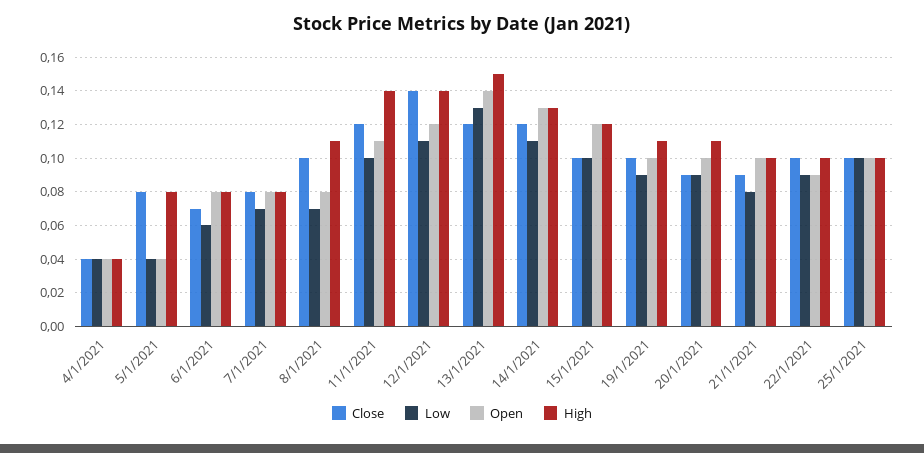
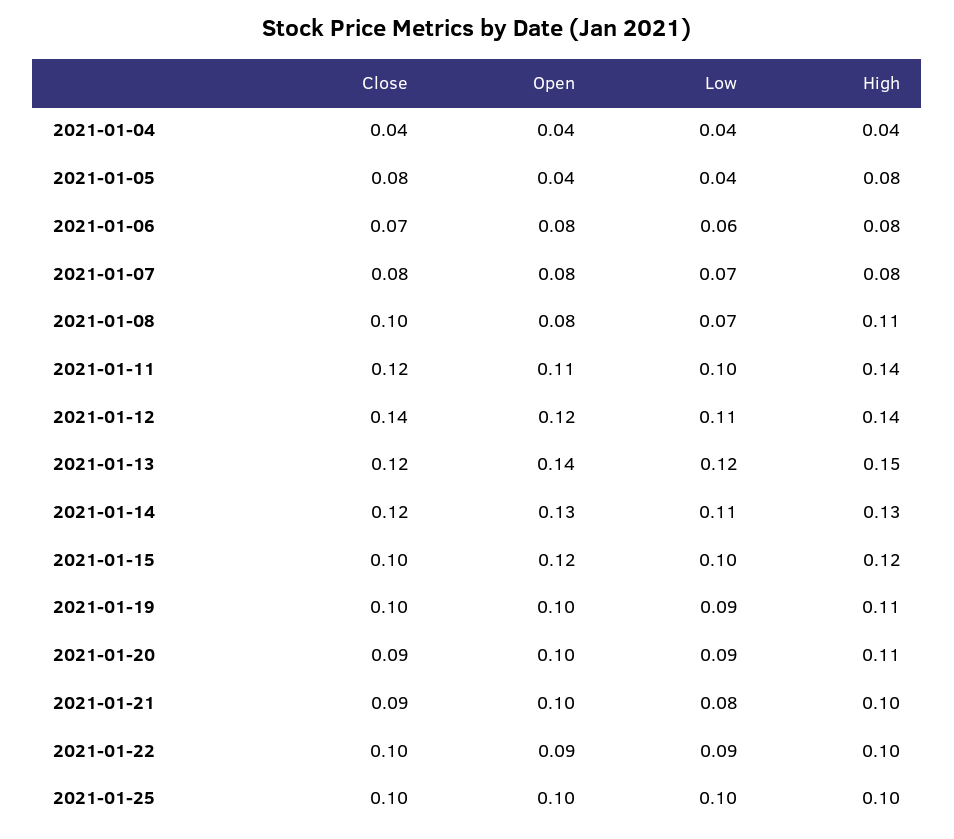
  {
    "Close": {
      "4/1/2021": 0.04,
      "5/1/2021": 0.08,
      "6/1/2021": 0.07,
      "7/1/2021": 0.08,
      "8/1/2021": 0.1,
      "11/1/2021": 0.12,
      "12/1/2021": 0.14,
      "13/1/2021": 0.12,
      "14/1/2021": 0.12,
      "15/1/2021": 0.1,
      "19/1/2021": 0.1,
      "20/1/2021": 0.09,
      "21/1/2021": 0.09,
      "22/1/2021": 0.1,
      "25/1/2021": 0.1
    },
    "Low": {
      "4/1/2021": 0.04,
      "5/1/2021": 0.04,
      "6/1/2021": 0.06,
      "7/1/2021": 0.07,
      "8/1/2021": 0.07,
      "11/1/2021": 0.1,
      "12/1/2021": 0.11,
-     "13/1/2021": 0.13,
+     "13/1/2021": 0.12,
      "14/1/2021": 0.11,
      "15/1/2021": 0.1,
      "19/1/2021": 0.09,
      "20/1/2021": 0.09,
      "21/1/2021": 0.08,
      "22/1/2021": 0.09,
      "25/1/2021": 0.1
    },
    "Open": {
      "4/1/2021": 0.04,
      "5/1/2021": 0.04,
      "6/1/2021": 0.08,
      "7/1/2021": 0.08,
      "8/1/2021": 0.08,
      "11/1/2021": 0.11,
      "12/1/2021": 0.12,
      "13/1/2021": 0.14,
      "14/1/2021": 0.13,
      "15/1/2021": 0.12,
      "19/1/2021": 0.1,
      "20/1/2021": 0.1,
      "21/1/2021": 0.1,
      "22/1/2021": 0.09,
      "25/1/2021": 0.1
    },
    "High": {
      "4/1/2021": 0.04,
      "5/1/2021": 0.08,
      "6/1/2021": 0.08,
      "7/1/2021": 0.08,
      "8/1/2021": 0.11,
      "11/1/2021": 0.14,
      "12/1/2021": 0.14,
      "13/1/2021": 0.15,
      "14/1/2021": 0.13,
      "15/1/2021": 0.12,
      "19/1/2021": 0.11,
      "20/1/2021": 0.11,
      "21/1/2021": 0.1,
      "22/1/2021": 0.1,
      "25/1/2021": 0.1
    }
  }

